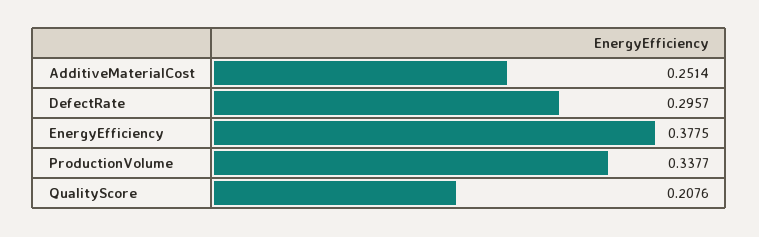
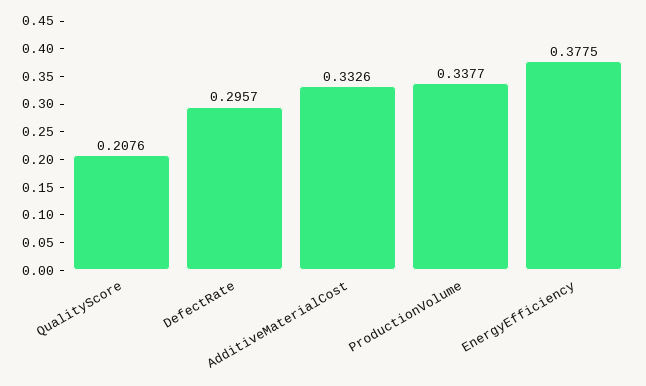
  {
-   "AdditiveMaterialCost": 0.2514,
+   "AdditiveMaterialCost": 0.3326,
    "DefectRate": 0.2957,
    "EnergyEfficiency": 0.3775,
    "ProductionVolume": 0.3377,
    "QualityScore": 0.2076
  }

